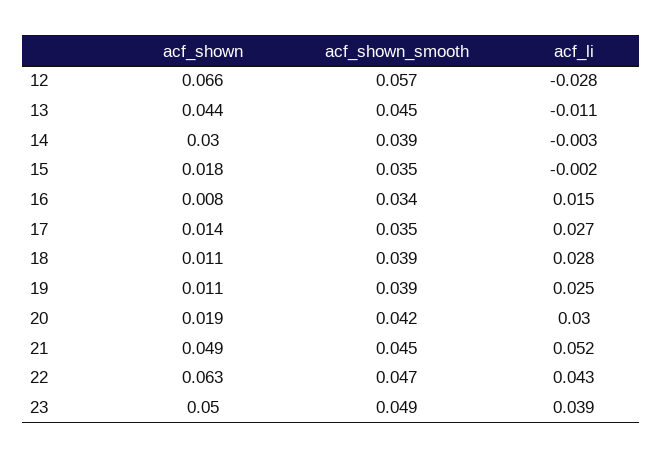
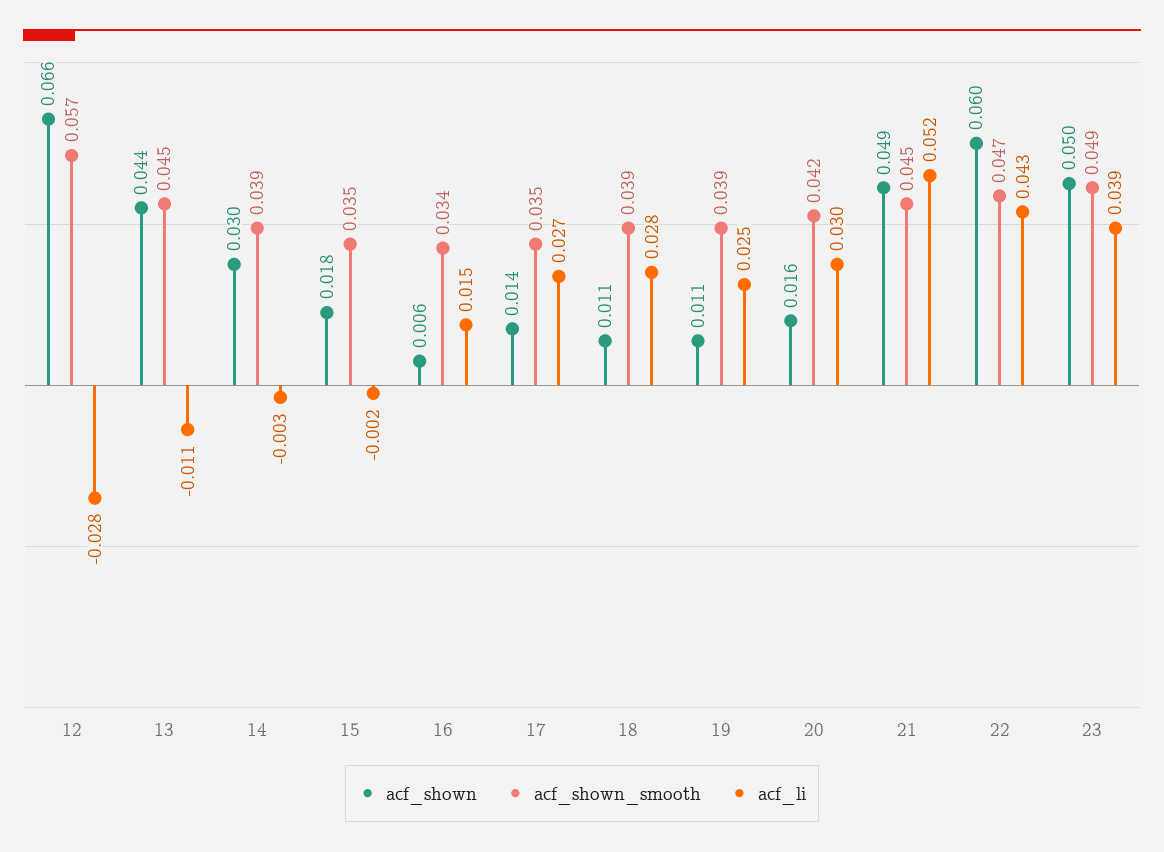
  {
    "acf_shown": {
      "12": 0.066,
      "13": 0.044,
      "14": 0.03,
      "15": 0.018,
-     "16": 0.008,
+     "16": 0.006,
      "17": 0.014,
      "18": 0.011,
      "19": 0.011,
-     "20": 0.019,
+     "20": 0.016,
      "21": 0.049,
-     "22": 0.063,
+     "22": 0.06,
      "23": 0.05
    },
    "acf_shown_smooth": {
      "12": 0.057,
      "13": 0.045,
      "14": 0.039,
      "15": 0.035,
      "16": 0.034,
      "17": 0.035,
      "18": 0.039,
      "19": 0.039,
      "20": 0.042,
      "21": 0.045,
      "22": 0.047,
      "23": 0.049
    },
    "acf_li": {
      "12": -0.028,
      "13": -0.011,
      "14": -0.003,
      "15": -0.002,
      "16": 0.015,
      "17": 0.027,
      "18": 0.028,
      "19": 0.025,
      "20": 0.03,
      "21": 0.052,
      "22": 0.043,
      "23": 0.039
    }
  }

